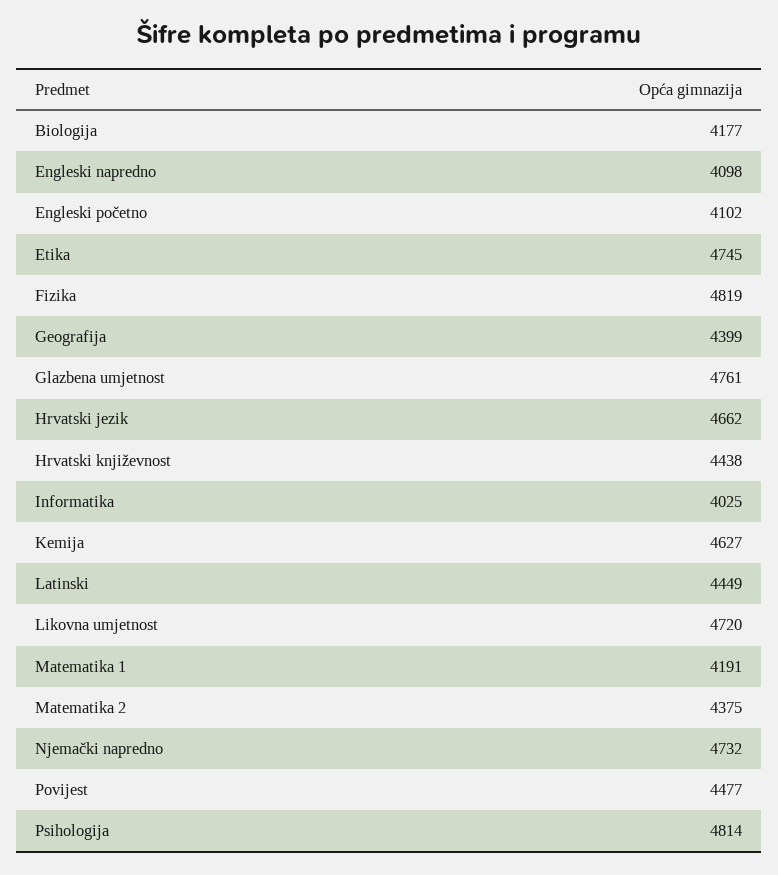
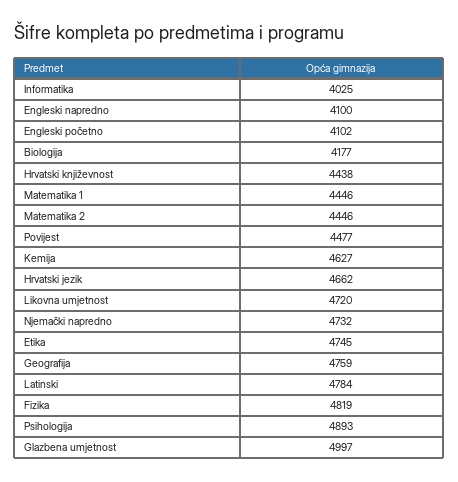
  {
    "Biologija": 4177,
-   "Engleski napredno": 4098,
+   "Engleski napredno": 4100,
    "Engleski početno": 4102,
    "Etika": 4745,
    "Fizika": 4819,
-   "Geografija": 4399,
+   "Geografija": 4759,
-   "Glazbena umjetnost": 4761,
+   "Glazbena umjetnost": 4997,
    "Hrvatski jezik": 4662,
    "Hrvatski književnost": 4438,
    "Informatika": 4025,
    "Kemija": 4627,
-   "Latinski": 4449,
+   "Latinski": 4784,
    "Likovna umjetnost": 4720,
-   "Matematika 1": 4191,
+   "Matematika 1": 4446,
-   "Matematika 2": 4375,
+   "Matematika 2": 4446,
    "Njemački napredno": 4732,
    "Povijest": 4477,
-   "Psihologija": 4814
+   "Psihologija": 4893
  }

